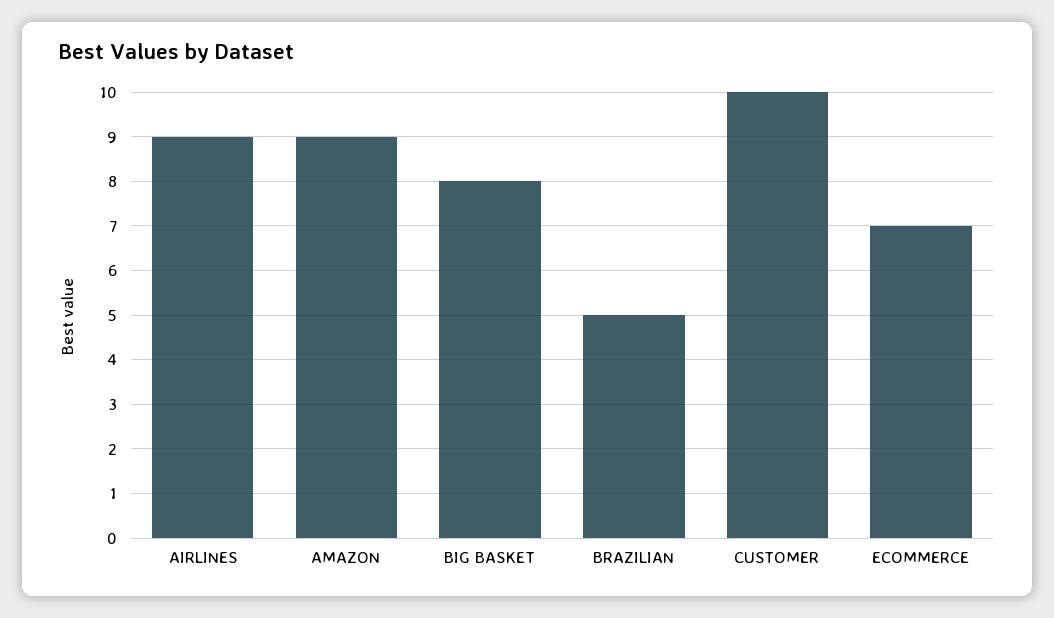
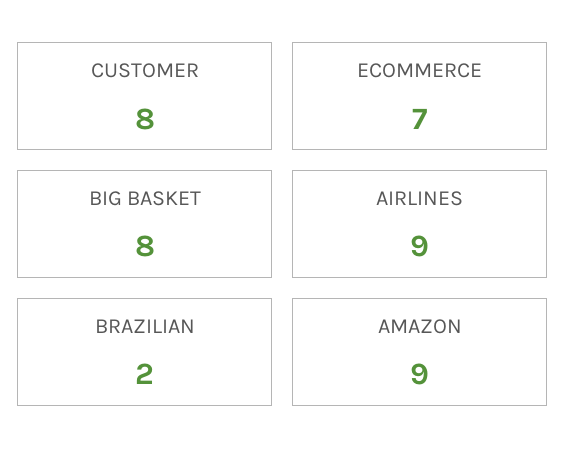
  {
    "AIRLINES": 9,
    "AMAZON": 9,
    "BIG BASKET": 8,
-   "BRAZILIAN": 5,
+   "BRAZILIAN": 2,
-   "CUSTOMER": 10,
+   "CUSTOMER": 8,
    "ECOMMERCE": 7
  }

